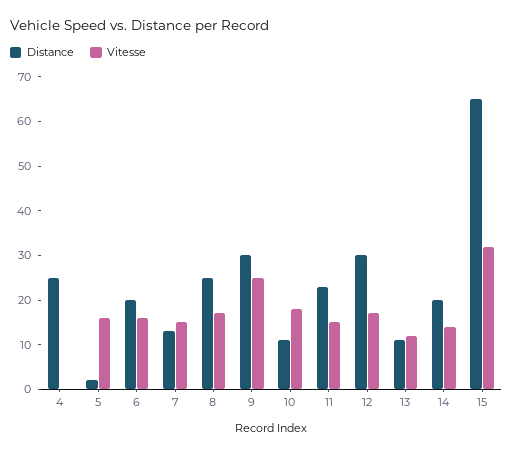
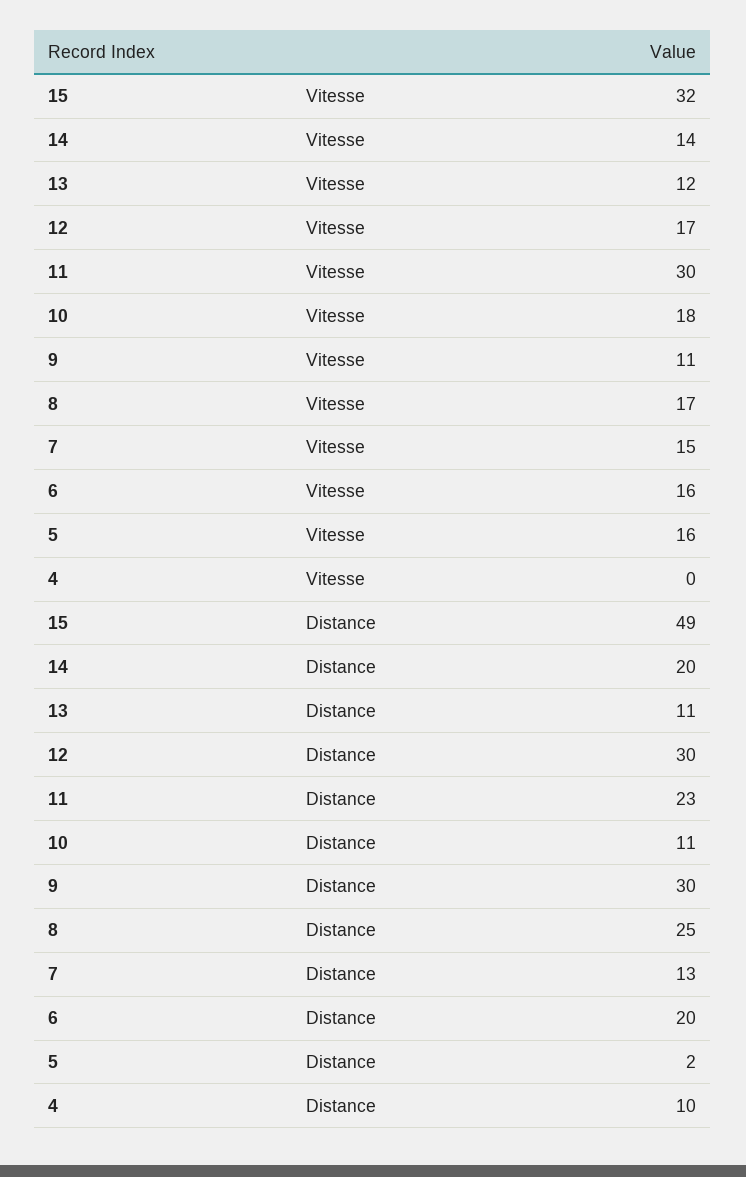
  {
    "Distance": {
-     "4": 25,
+     "4": 10,
      "5": 2,
      "6": 20,
      "7": 13,
      "8": 25,
      "9": 30,
      "10": 11,
      "11": 23,
      "12": 30,
      "13": 11,
      "14": 20,
-     "15": 65
+     "15": 49
    },
    "Vitesse": {
      "4": 0,
      "5": 16,
      "6": 16,
      "7": 15,
      "8": 17,
-     "9": 25,
+     "9": 11,
      "10": 18,
-     "11": 15,
+     "11": 30,
      "12": 17,
      "13": 12,
      "14": 14,
      "15": 32
    }
  }

